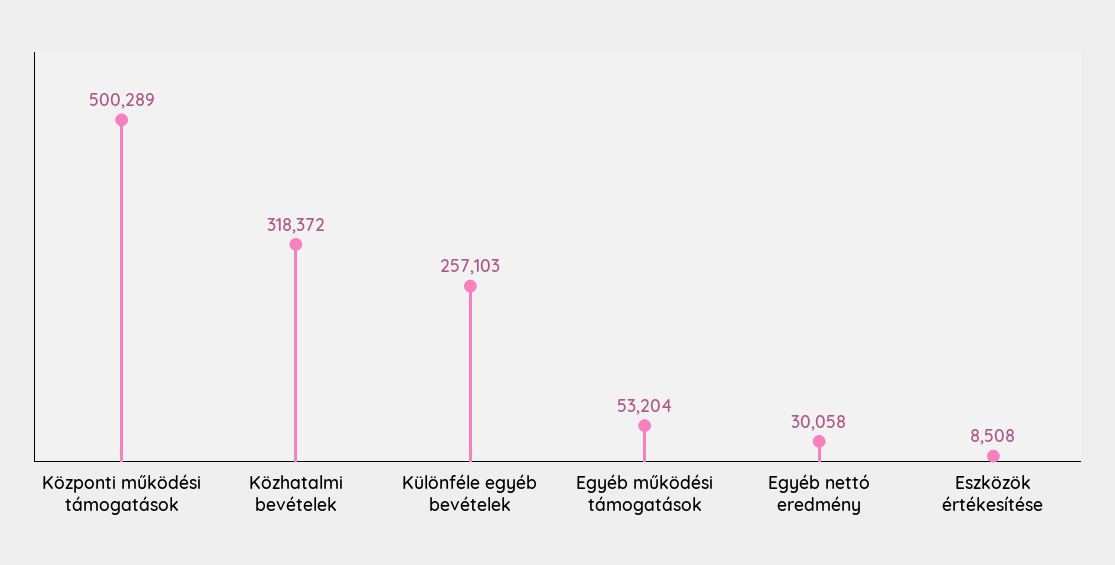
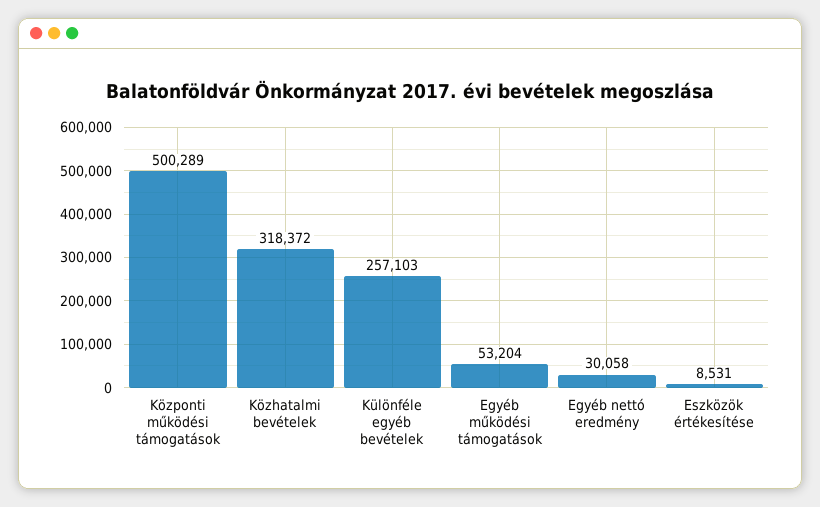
  {
    "Központi működési támogatások": 500289,
    "Közhatalmi bevételek": 318372,
    "Különféle egyéb bevételek": 257103,
    "Egyéb működési támogatások": 53204,
    "Egyéb nettó eredmény": 30058,
-   "Eszközök értékesítése": 8508
+   "Eszközök értékesítése": 8531
  }

